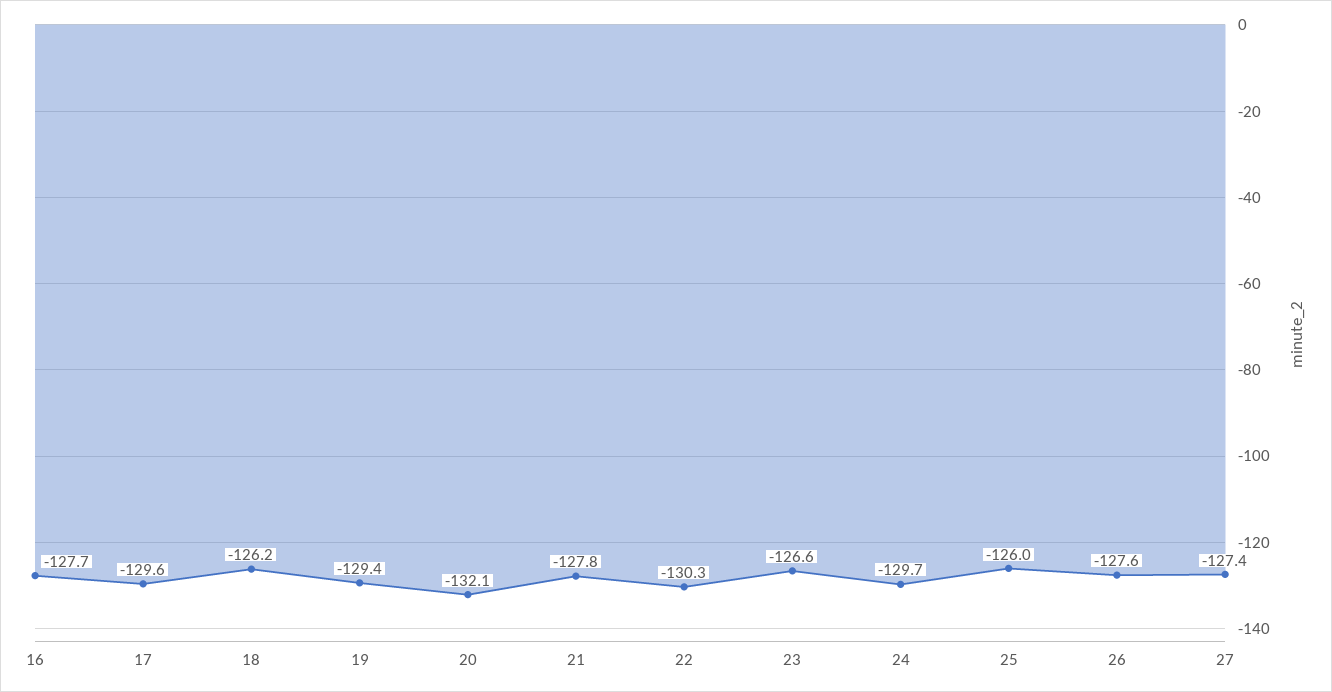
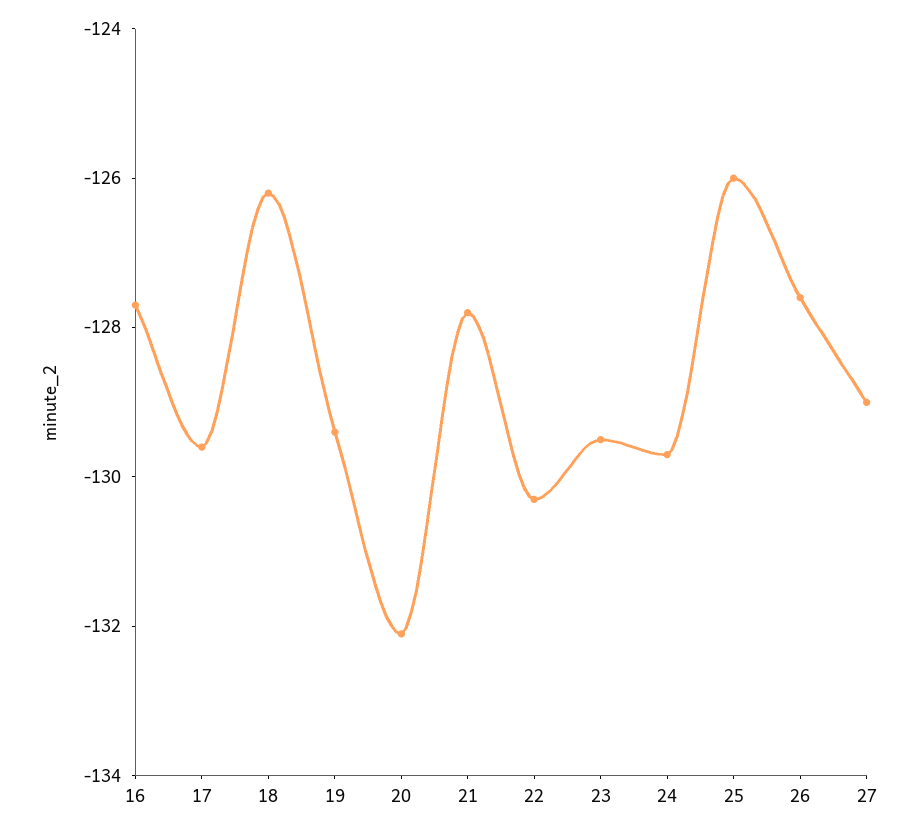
  {
    "16": -127.7,
    "17": -129.6,
    "18": -126.2,
    "19": -129.4,
    "20": -132.1,
    "21": -127.8,
    "22": -130.3,
-   "23": -126.6,
+   "23": -129.5,
    "24": -129.7,
    "25": -126,
    "26": -127.6,
-   "27": -127.4
+   "27": -129
  }

